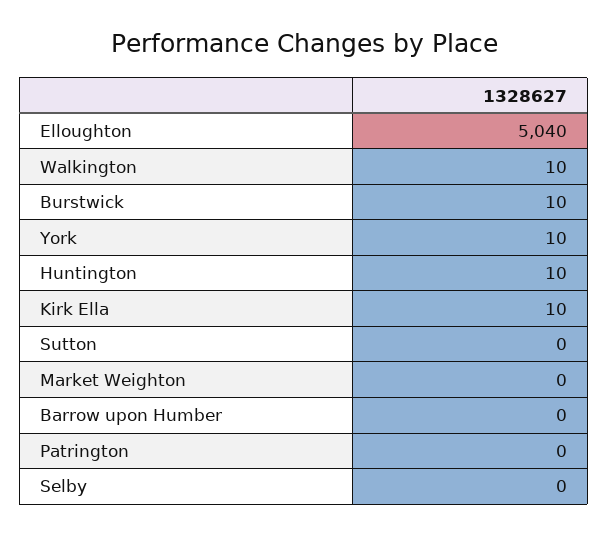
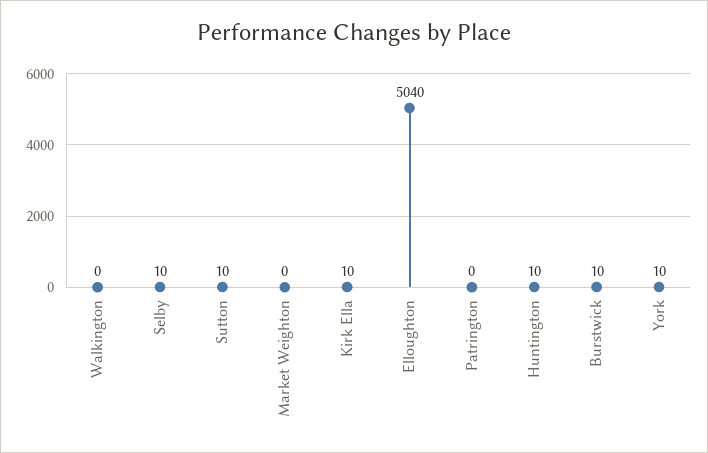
  {
    "Elloughton": 5040,
-   "Walkington": 10,
+   "Walkington": 0,
    "Burstwick": 10,
    "York": 10,
    "Huntington": 10,
    "Kirk Ella": 10,
-   "Sutton": 0,
+   "Sutton": 10,
    "Market Weighton": 0,
-   "Barrow upon Humber": 0,
    "Patrington": 0,
-   "Selby": 0
+   "Selby": 10
  }

